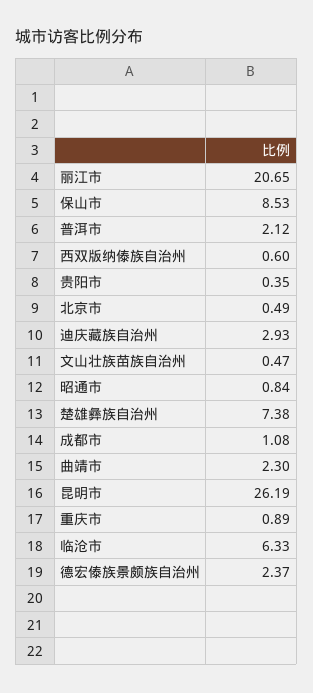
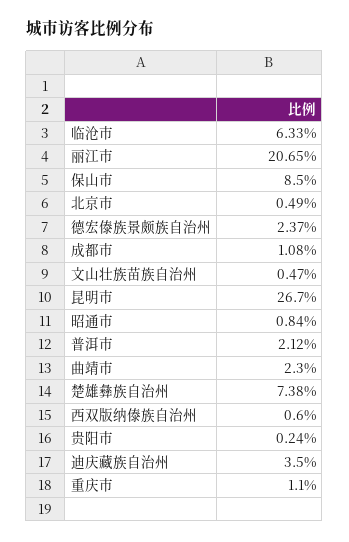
  {
    "丽江市": 20.65,
-   "保山市": 8.53,
+   "保山市": 8.5,
    "普洱市": 2.12,
    "西双版纳傣族自治州": 0.6,
-   "贵阳市": 0.35,
+   "贵阳市": 0.24,
    "北京市": 0.49,
-   "迪庆藏族自治州": 2.93,
+   "迪庆藏族自治州": 3.5,
    "文山壮族苗族自治州": 0.47,
    "昭通市": 0.84,
    "楚雄彝族自治州": 7.38,
    "成都市": 1.08,
    "曲靖市": 2.3,
-   "昆明市": 26.19,
+   "昆明市": 26.7,
-   "重庆市": 0.89,
+   "重庆市": 1.1,
    "临沧市": 6.33,
    "德宏傣族景颇族自治州": 2.37
  }

